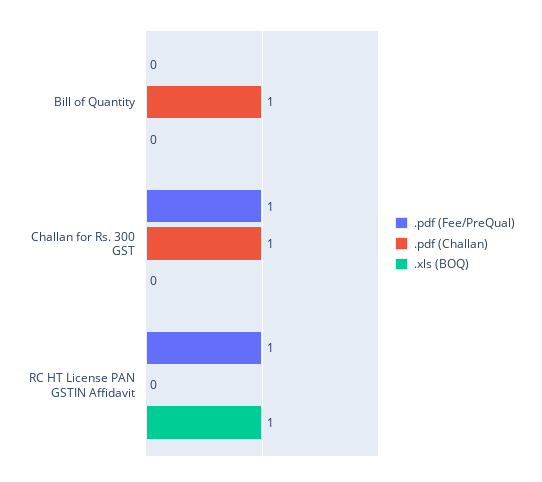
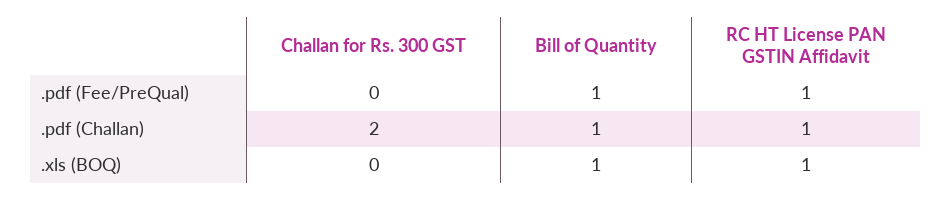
  {
    ".pdf (Fee/PreQual)": {
-     "Bill of Quantity": 0,
+     "Bill of Quantity": 1,
-     "Challan for Rs. 300 GST": 1,
+     "Challan for Rs. 300 GST": 0,
      "RC HT License PAN GSTIN Affidavit": 1
    },
    ".pdf (Challan)": {
      "Bill of Quantity": 1,
-     "Challan for Rs. 300 GST": 1,
+     "Challan for Rs. 300 GST": 2,
-     "RC HT License PAN GSTIN Affidavit": 0
+     "RC HT License PAN GSTIN Affidavit": 1
    },
    ".xls (BOQ)": {
-     "Bill of Quantity": 0,
+     "Bill of Quantity": 1,
      "Challan for Rs. 300 GST": 0,
      "RC HT License PAN GSTIN Affidavit": 1
    }
  }

